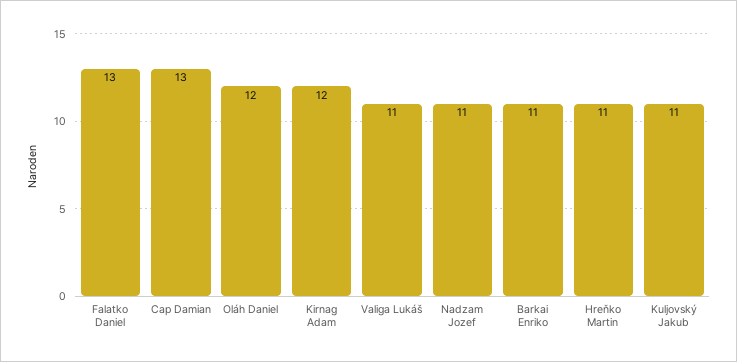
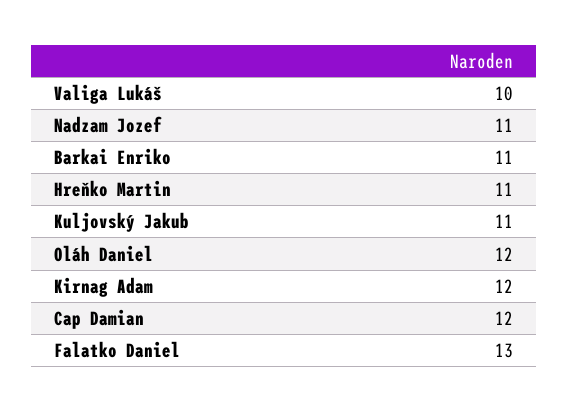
  {
    "Falatko Daniel": 13,
-   "Cap Damian": 13,
+   "Cap Damian": 12,
    "Oláh Daniel": 12,
    "Kirnag Adam": 12,
-   "Valiga Lukáš": 11,
+   "Valiga Lukáš": 10,
    "Nadzam Jozef": 11,
    "Barkai Enriko": 11,
    "Hreňko Martin": 11,
    "Kuljovský Jakub": 11
  }

